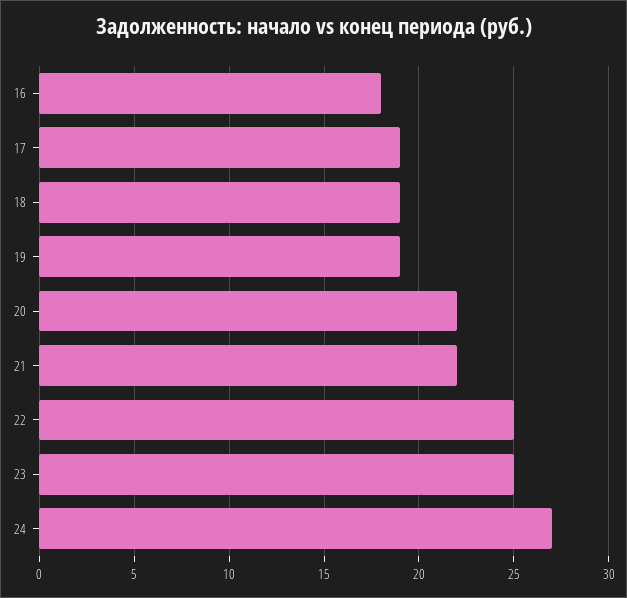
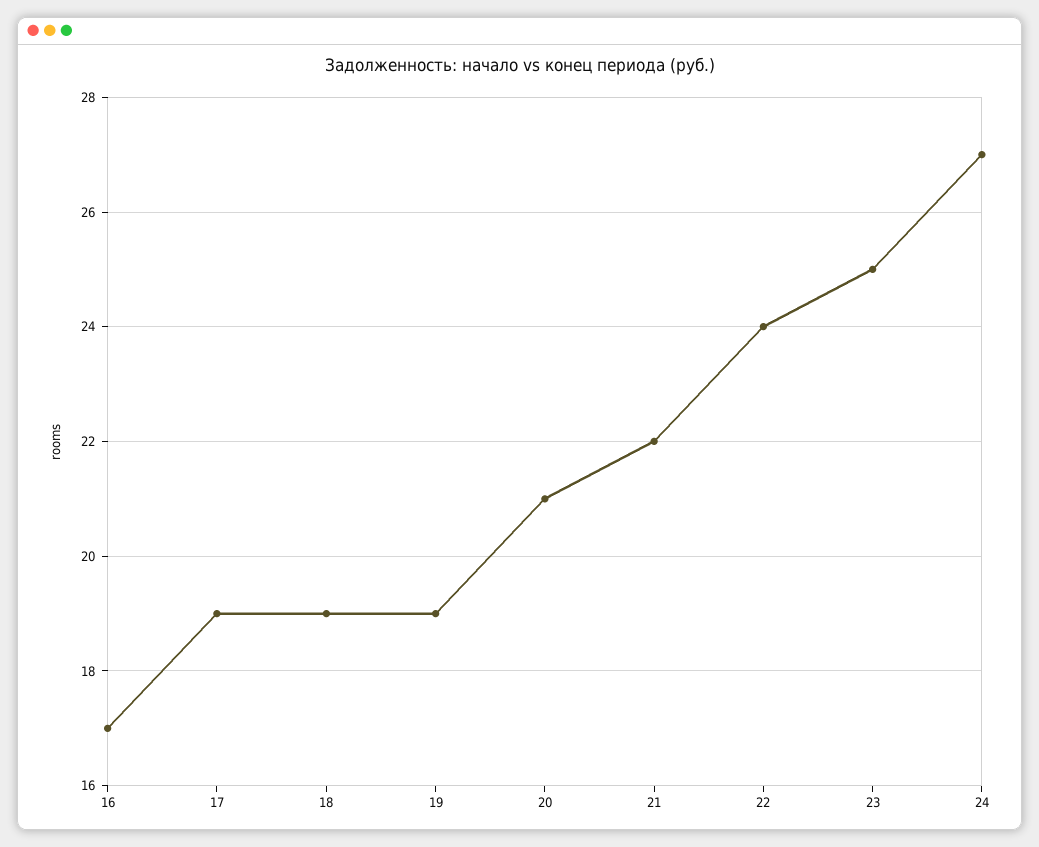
  {
-   "16": 18,
+   "16": 17,
    "17": 19,
    "18": 19,
    "19": 19,
-   "20": 22,
+   "20": 21,
    "21": 22,
-   "22": 25,
+   "22": 24,
    "23": 25,
    "24": 27
  }

